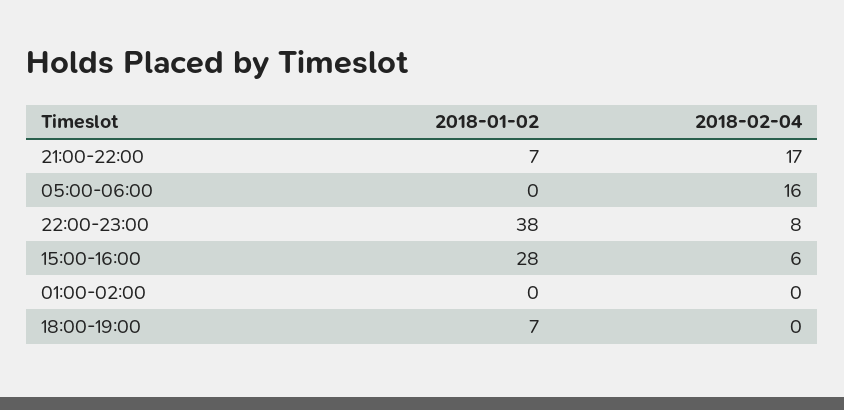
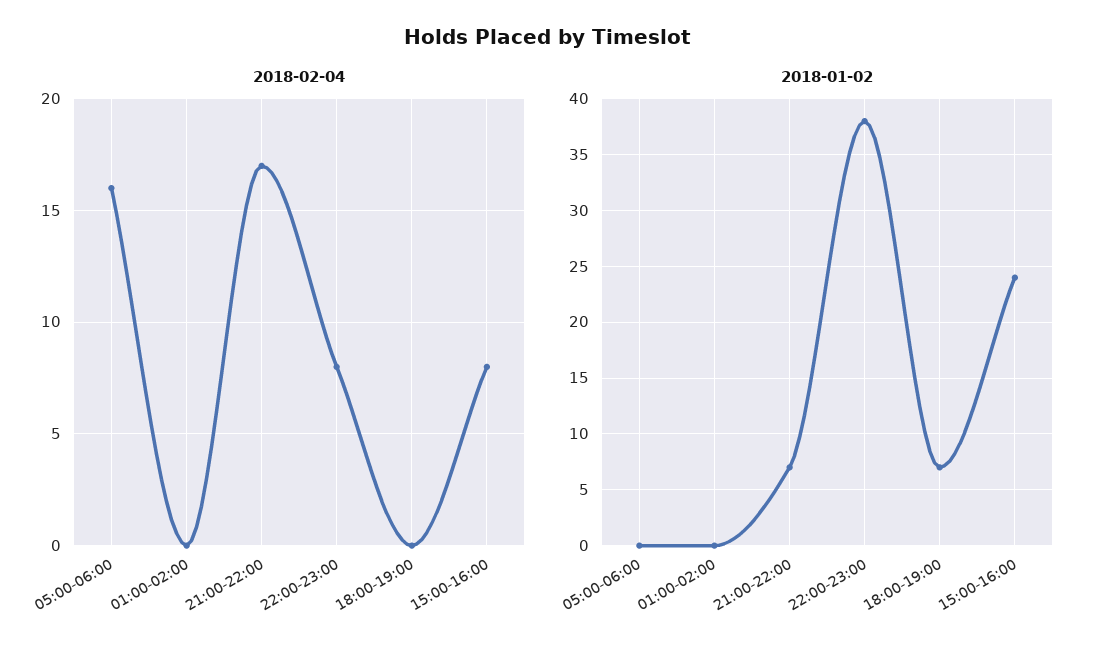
  {
    "2018-01-02": {
      "21:00-22:00": 7,
      "05:00-06:00": 0,
      "22:00-23:00": 38,
-     "15:00-16:00": 28,
+     "15:00-16:00": 24,
      "01:00-02:00": 0,
      "18:00-19:00": 7
    },
    "2018-02-04": {
      "21:00-22:00": 17,
      "05:00-06:00": 16,
      "22:00-23:00": 8,
-     "15:00-16:00": 6,
+     "15:00-16:00": 8,
      "01:00-02:00": 0,
      "18:00-19:00": 0
    }
  }

